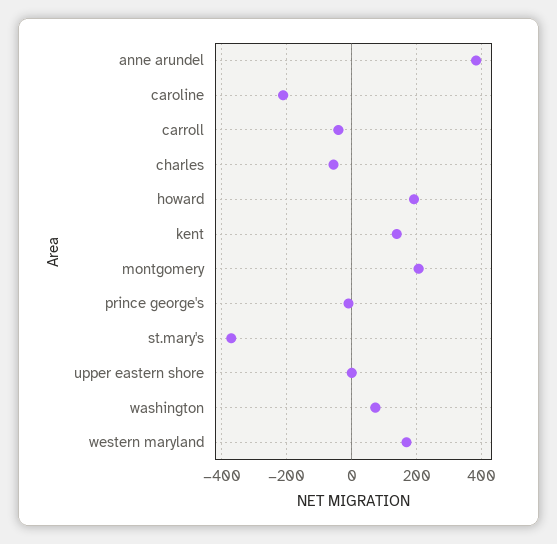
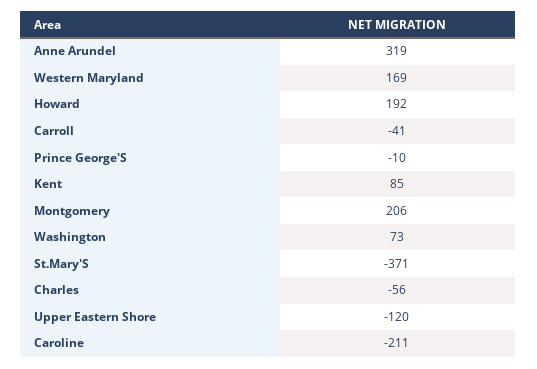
  {
-   "anne arundel": 380,
+   "anne arundel": 319,
    "caroline": -211,
    "carroll": -41,
    "charles": -56,
    "howard": 192,
-   "kent": 140,
+   "kent": 85,
    "montgomery": 206,
    "prince george's": -10,
    "st.mary's": -371,
-   "upper eastern shore": 0,
+   "upper eastern shore": -120,
    "washington": 73,
    "western maryland": 169
  }

